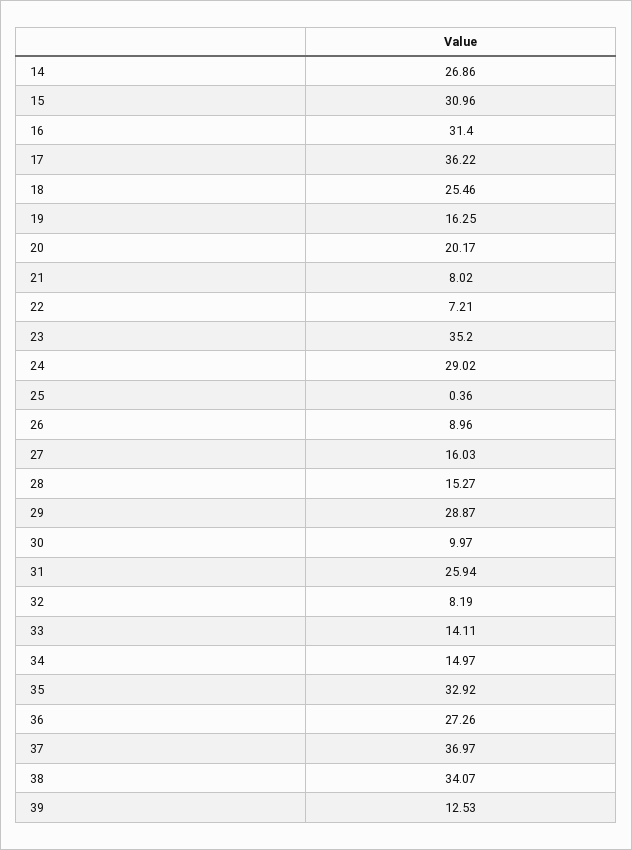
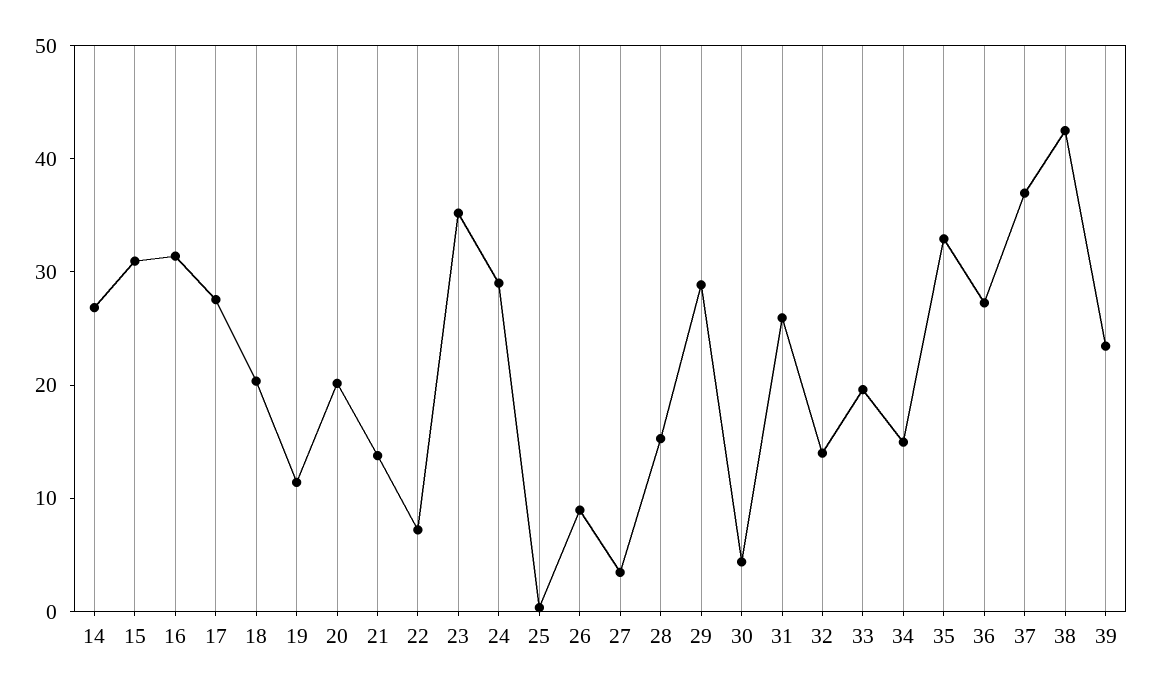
  {
    "14": 26.86,
    "15": 30.96,
    "16": 31.4,
-   "17": 36.22,
+   "17": 28,
-   "18": 25.46,
+   "18": 20,
-   "19": 16.25,
+   "19": 12,
    "20": 20.17,
-   "21": 8.02,
+   "21": 14,
    "22": 7.21,
    "23": 35.2,
    "24": 29.02,
    "25": 0.36,
    "26": 8.96,
-   "27": 16.03,
+   "27": 4,
    "28": 15.27,
    "29": 28.87,
-   "30": 9.97,
+   "30": 4,
    "31": 25.94,
-   "32": 8.19,
+   "32": 14,
-   "33": 14.11,
+   "33": 20,
    "34": 14.97,
    "35": 32.92,
    "36": 27.26,
    "37": 36.97,
-   "38": 34.07,
+   "38": 42,
-   "39": 12.53
+   "39": 24
  }

